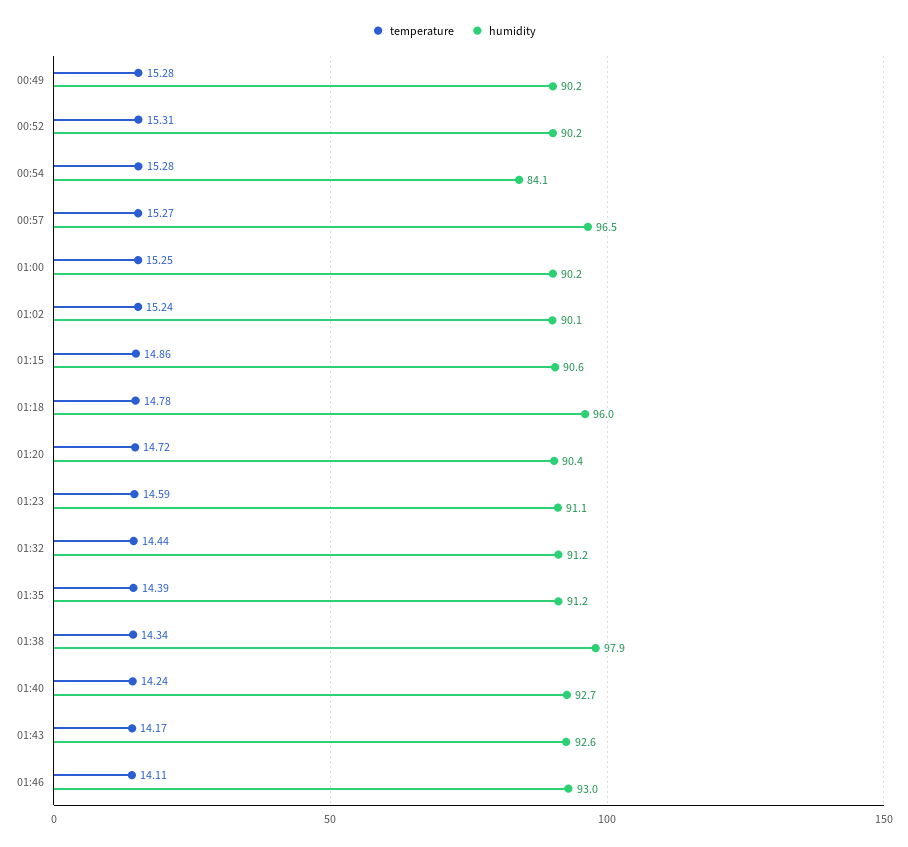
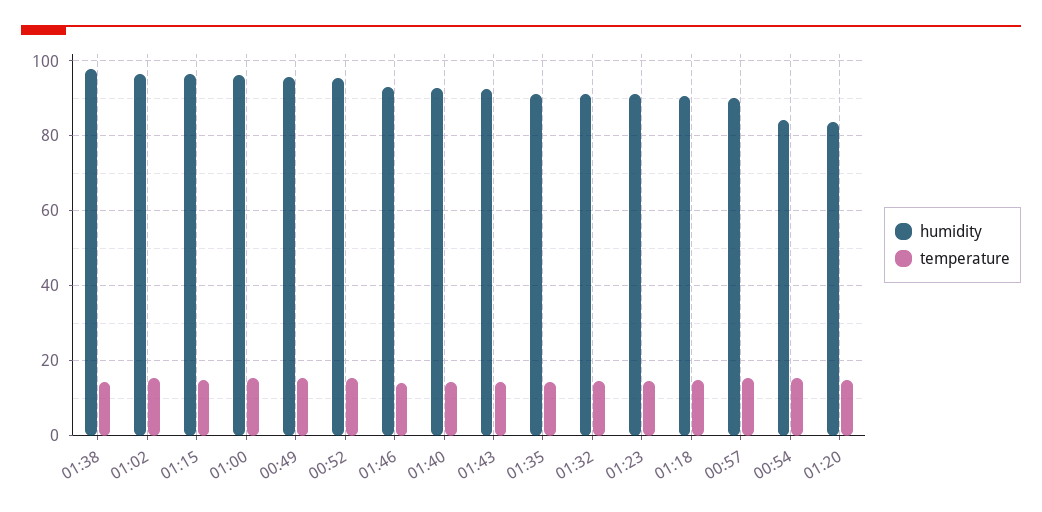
  {
    "temperature": {
      "00:49": 15.28,
      "00:52": 15.31,
      "00:54": 15.28,
      "00:57": 15.27,
      "01:00": 15.25,
      "01:02": 15.24,
      "01:15": 14.86,
      "01:18": 14.78,
      "01:20": 14.72,
      "01:23": 14.59,
      "01:32": 14.44,
      "01:35": 14.39,
      "01:38": 14.34,
      "01:40": 14.24,
      "01:43": 14.17,
      "01:46": 14.11
    },
    "humidity": {
-     "00:49": 90.2,
+     "00:49": 96,
-     "00:52": 90.2,
+     "00:52": 96,
      "00:54": 84.1,
-     "00:57": 96.5,
+     "00:57": 90,
-     "01:00": 90.2,
+     "01:00": 96,
-     "01:02": 90.1,
+     "01:02": 96,
-     "01:15": 90.6,
+     "01:15": 96,
-     "01:18": 96,
+     "01:18": 90,
-     "01:20": 90.4,
+     "01:20": 84,
      "01:23": 91.1,
      "01:32": 91.2,
      "01:35": 91.2,
      "01:38": 97.9,
      "01:40": 92.7,
      "01:43": 92.6,
      "01:46": 93
    }
  }

